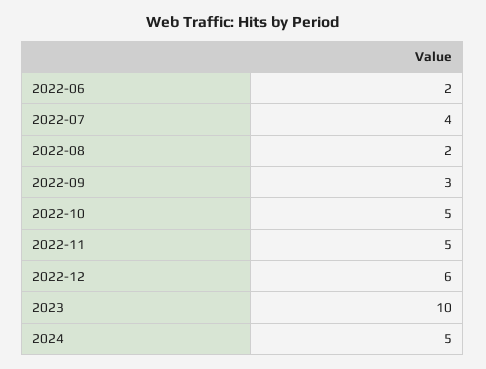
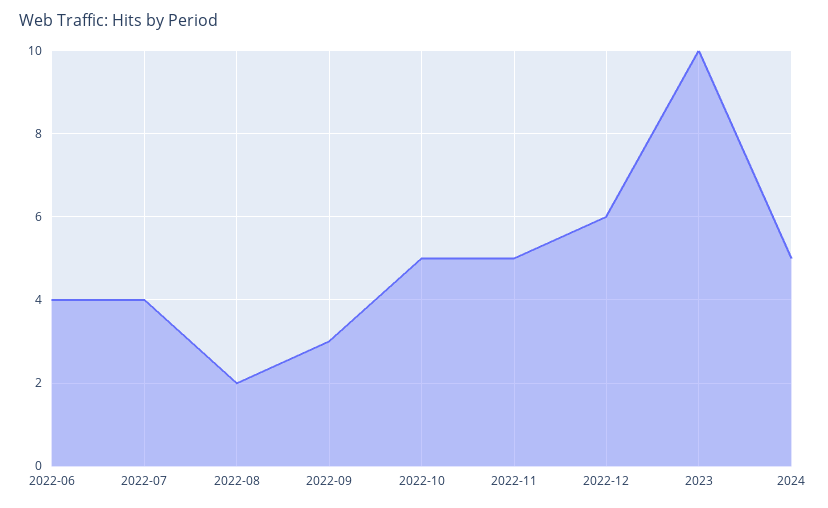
  {
-   "2022-06": 2,
+   "2022-06": 4,
    "2022-07": 4,
    "2022-08": 2,
    "2022-09": 3,
    "2022-10": 5,
    "2022-11": 5,
    "2022-12": 6,
    "2023": 10,
    "2024": 5
  }

